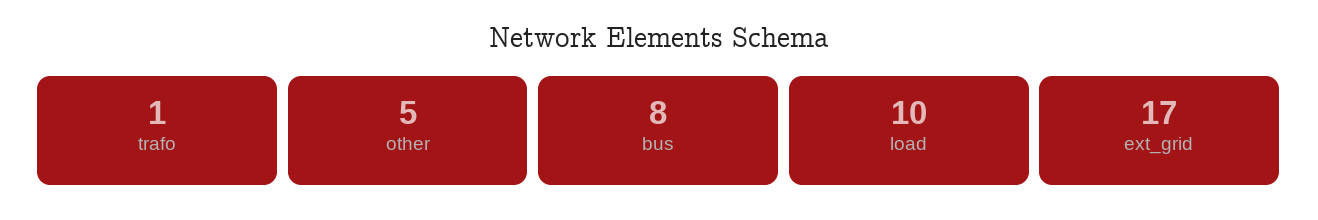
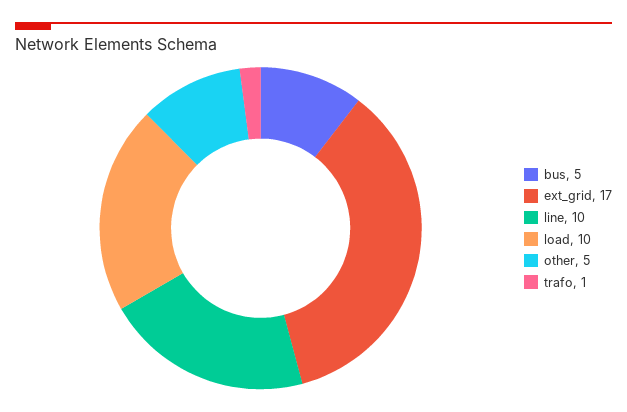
  {
    "trafo": 1,
    "other": 5,
-   "bus": 8,
+   "bus": 5,
    "load": 10,
-   "ext_grid": 17
+   "ext_grid": 17,
+   "line": 10
  }

